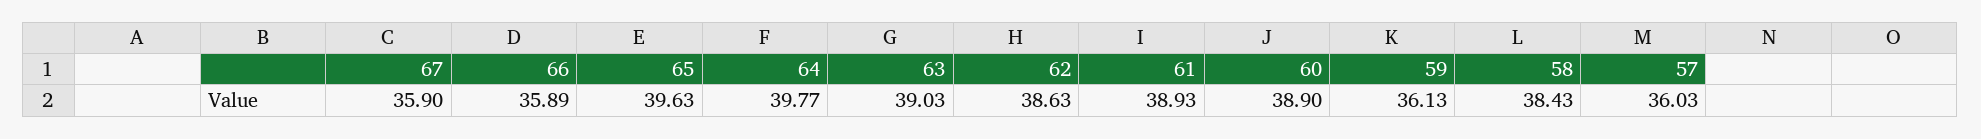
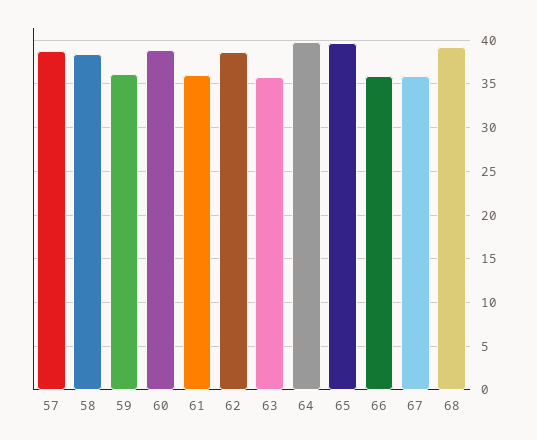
  {
    "67": 35.9,
    "66": 35.89,
    "65": 39.63,
    "64": 39.77,
-   "63": 39.03,
+   "63": 36,
    "62": 38.63,
-   "61": 38.93,
+   "61": 36,
    "60": 38.9,
    "59": 36.13,
    "58": 38.43,
-   "57": 36.03
+   "57": 39,
+   "68": 39
  }

